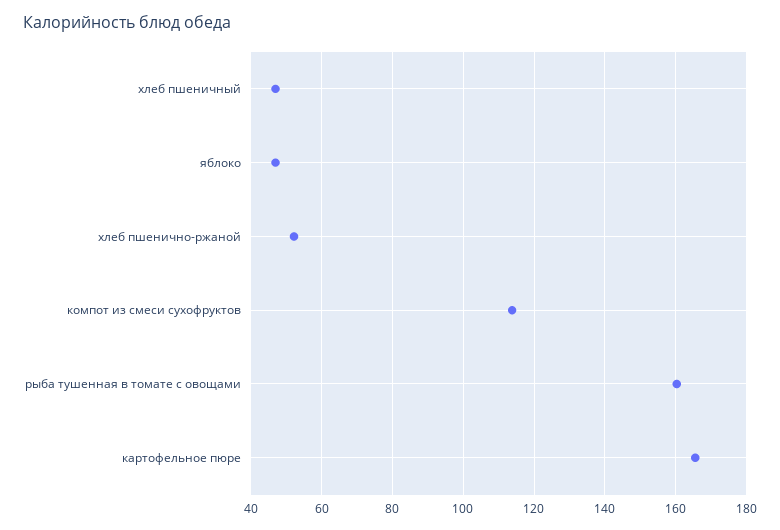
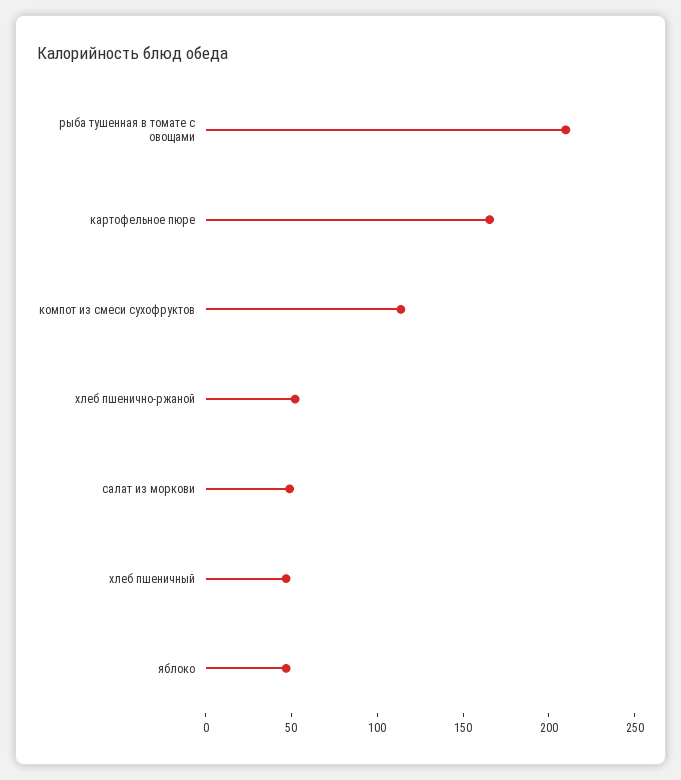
  {
    "хлеб пшеничный": 48,
    "яблоко": 48,
    "хлеб пшенично-ржаной": 52,
    "компот из смеси сухофруктов": 114,
-   "рыба тушенная в томате с овощами": 160,
+   "рыба тушенная в томате с овощами": 210,
-   "картофельное пюре": 166
+   "картофельное пюре": 166,
+   "салат из моркови": 50
  }

